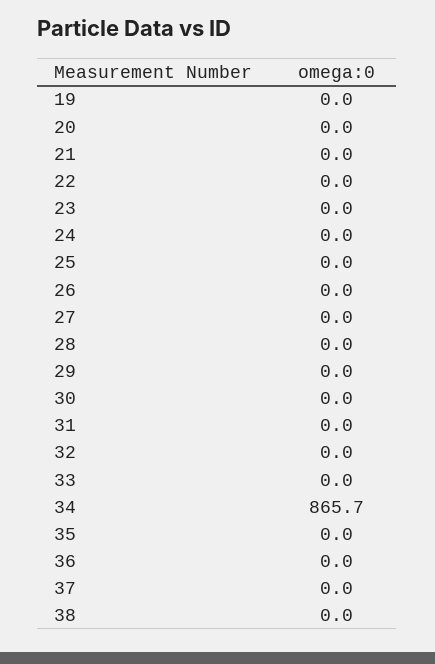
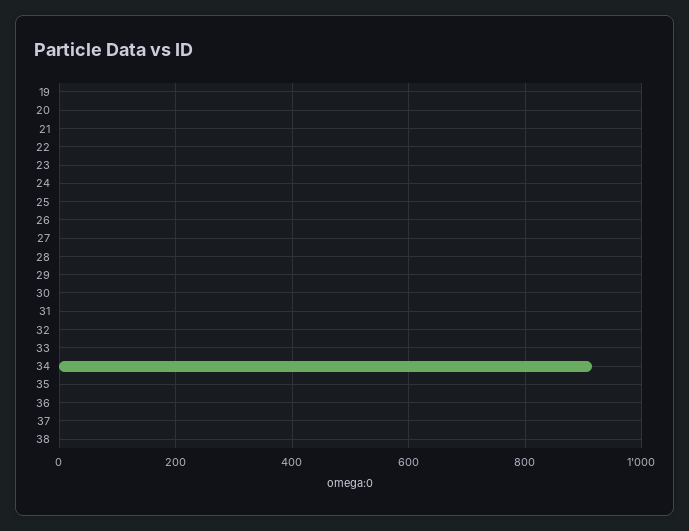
  {
    "19": 0,
    "20": 0,
    "21": 0,
    "22": 0,
    "23": 0,
    "24": 0,
    "25": 0,
    "26": 0,
    "27": 0,
    "28": 0,
    "29": 0,
    "30": 0,
    "31": 0,
    "32": 0,
    "33": 0,
-   "34": 865.7,
+   "34": 920,
    "35": 0,
    "36": 0,
    "37": 0,
    "38": 0
  }

